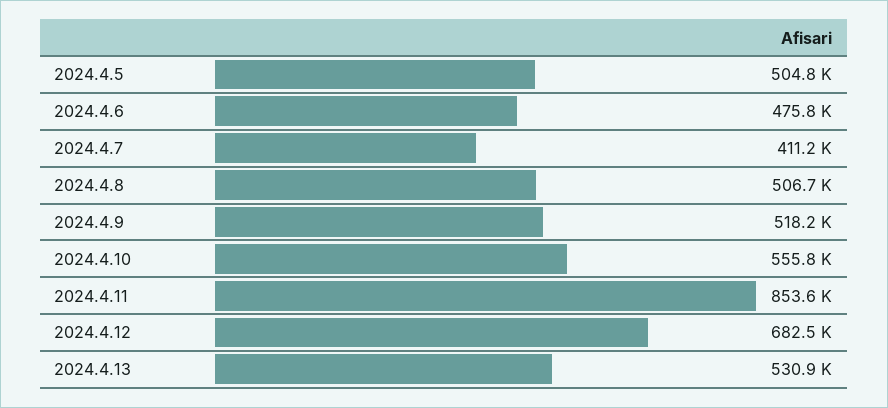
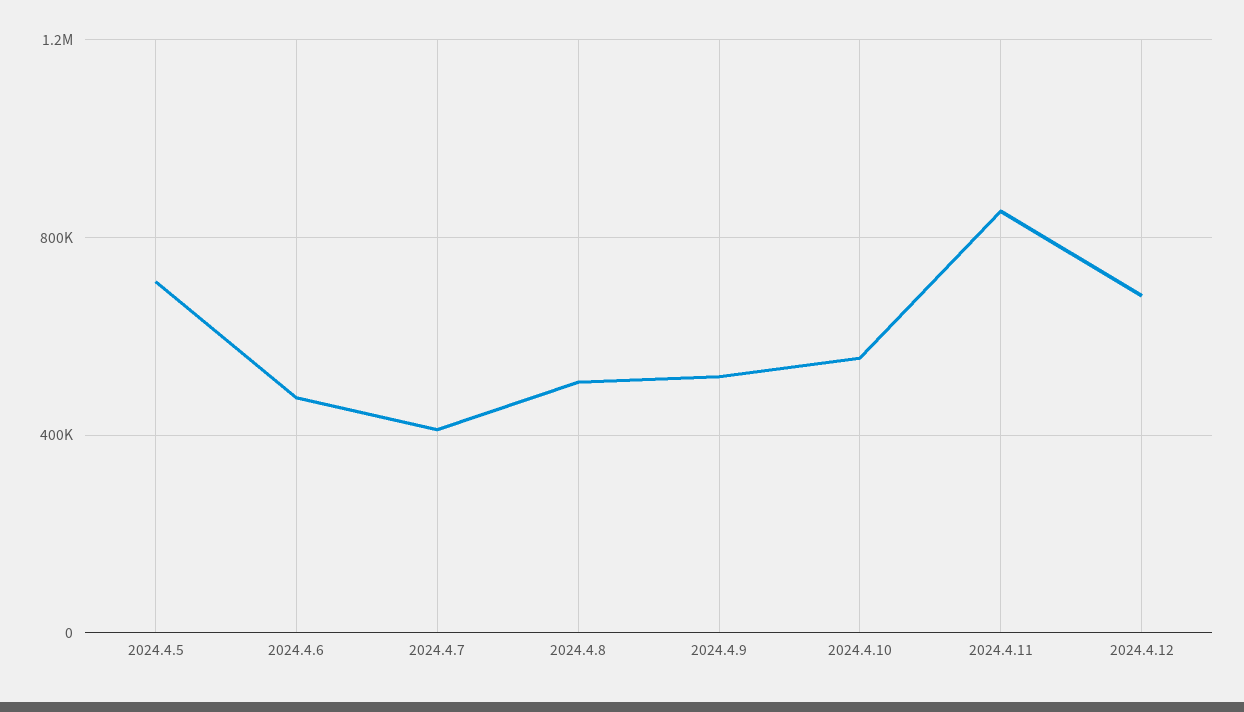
  {
-   "2024.4.5": 504800,
+   "2024.4.5": 700000,
    "2024.4.6": 475800,
    "2024.4.7": 411200,
    "2024.4.8": 506700,
    "2024.4.9": 518200,
    "2024.4.10": 555800,
    "2024.4.11": 853600,
-   "2024.4.12": 682500,
+   "2024.4.12": 682500
-   "2024.4.13": 530900
  }

